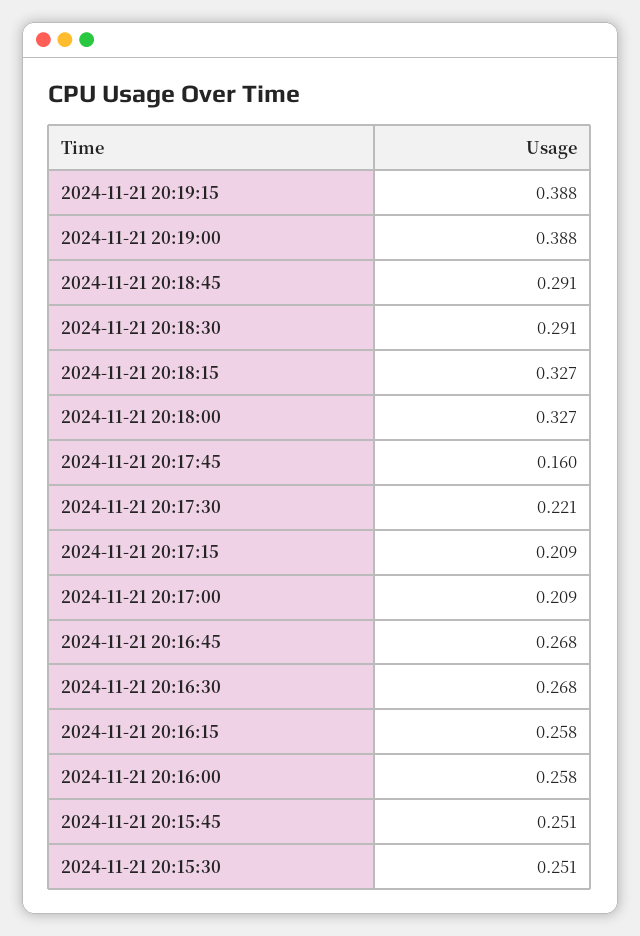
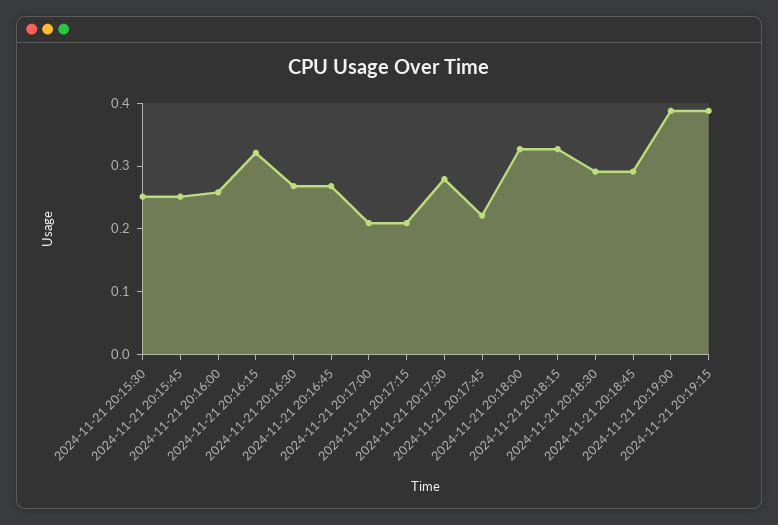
  {
    "2024-11-21 20:19:15": 0.388,
    "2024-11-21 20:19:00": 0.388,
    "2024-11-21 20:18:45": 0.291,
    "2024-11-21 20:18:30": 0.291,
    "2024-11-21 20:18:15": 0.327,
    "2024-11-21 20:18:00": 0.327,
-   "2024-11-21 20:17:45": 0.16,
+   "2024-11-21 20:17:45": 0.22,
-   "2024-11-21 20:17:30": 0.221,
+   "2024-11-21 20:17:30": 0.28,
    "2024-11-21 20:17:15": 0.209,
    "2024-11-21 20:17:00": 0.209,
    "2024-11-21 20:16:45": 0.268,
    "2024-11-21 20:16:30": 0.268,
-   "2024-11-21 20:16:15": 0.258,
+   "2024-11-21 20:16:15": 0.32,
    "2024-11-21 20:16:00": 0.258,
    "2024-11-21 20:15:45": 0.251,
    "2024-11-21 20:15:30": 0.251
  }

